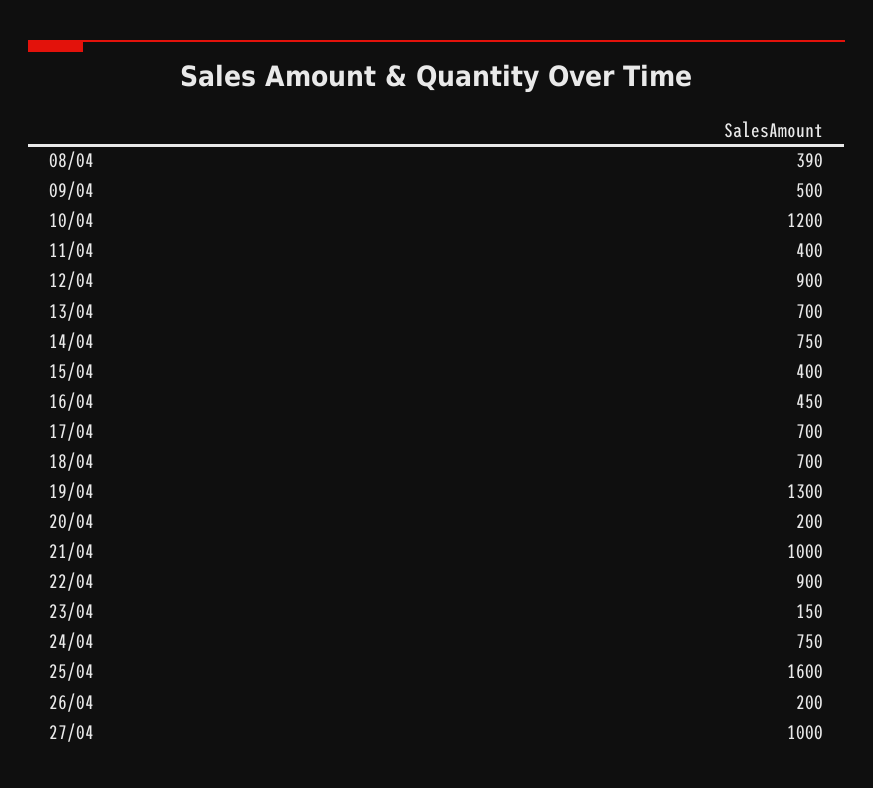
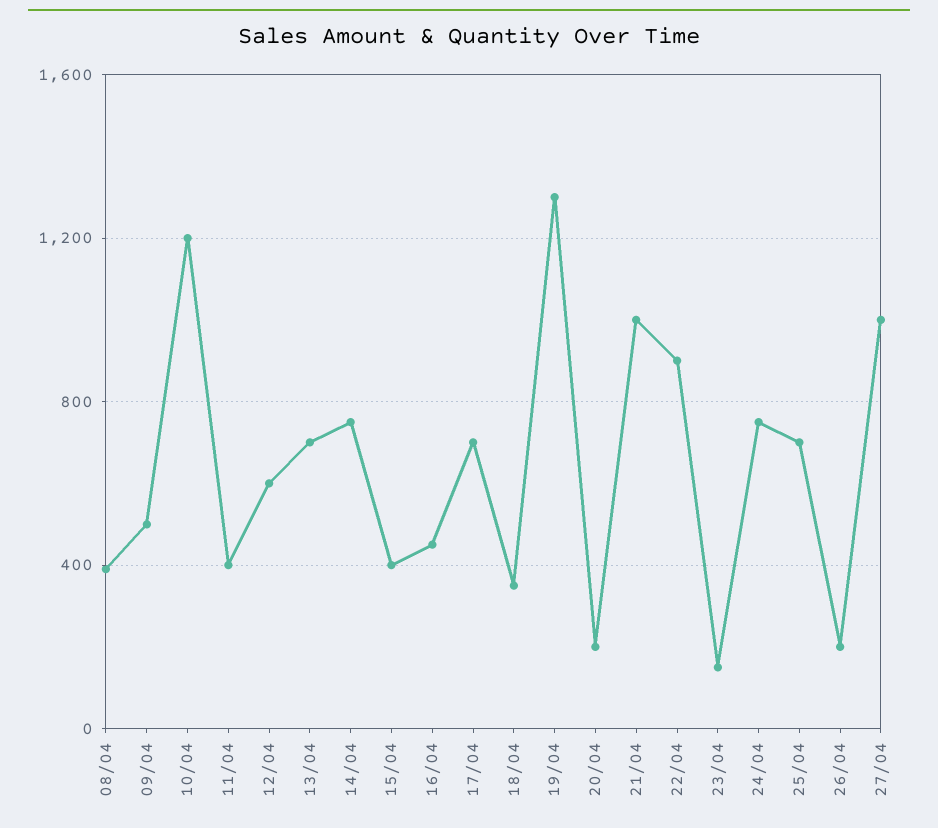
  {
    "08/04": 390,
    "09/04": 500,
    "10/04": 1200,
    "11/04": 400,
-   "12/04": 900,
+   "12/04": 600,
    "13/04": 700,
    "14/04": 750,
    "15/04": 400,
    "16/04": 450,
    "17/04": 700,
-   "18/04": 700,
+   "18/04": 350,
    "19/04": 1300,
    "20/04": 200,
    "21/04": 1000,
    "22/04": 900,
    "23/04": 150,
    "24/04": 750,
-   "25/04": 1600,
+   "25/04": 700,
    "26/04": 200,
    "27/04": 1000
  }

